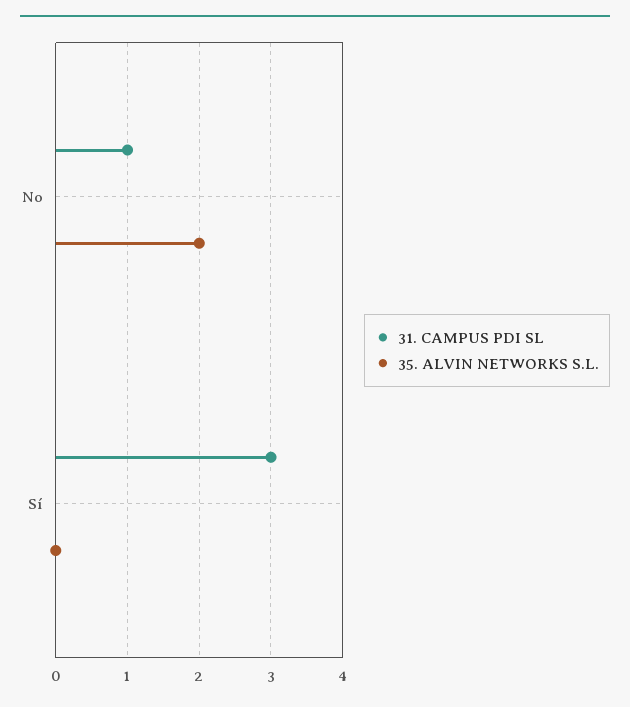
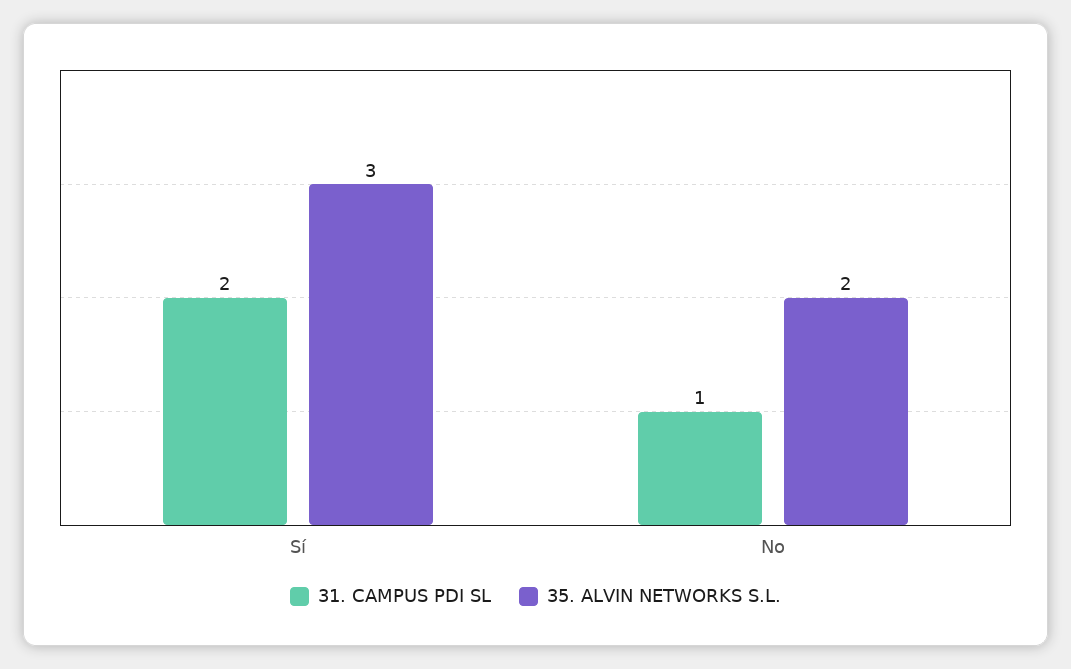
  {
    "31. CAMPUS PDI SL": {
      "No": 1,
-     "Sí": 3
+     "Sí": 2
    },
    "35. ALVIN NETWORKS S.L.": {
      "No": 2,
-     "Sí": 0
+     "Sí": 3
    }
  }

